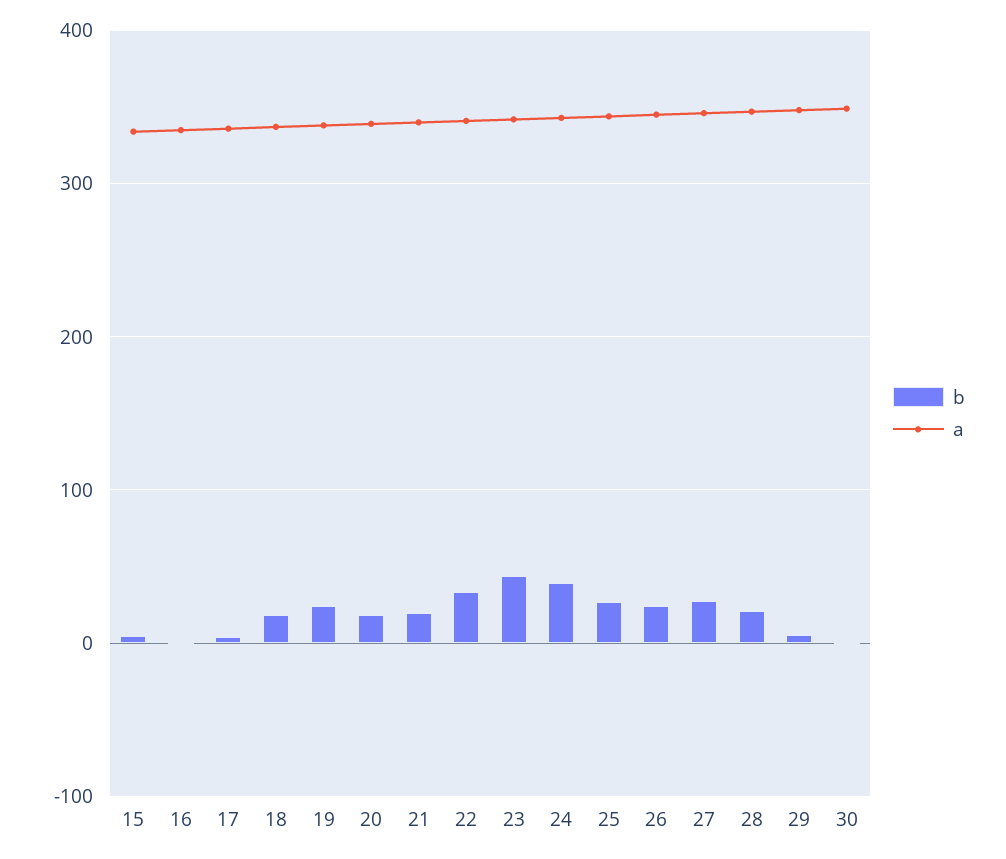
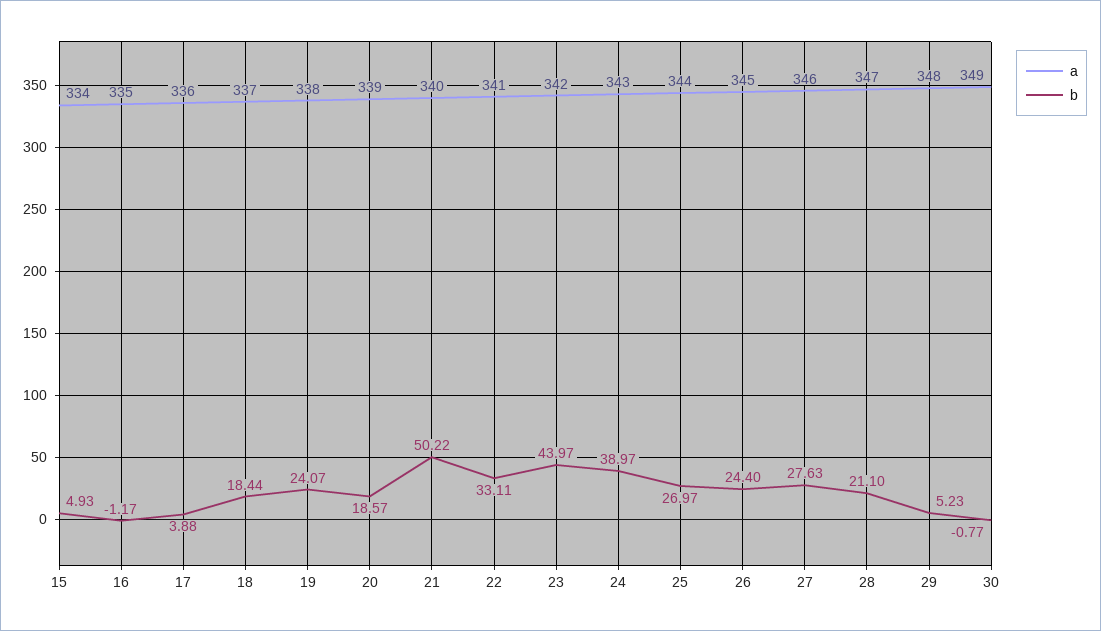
  {
    "b": {
      "15": 4.93,
      "16": -1.17,
      "17": 3.88,
      "18": 18.44,
      "19": 24.07,
      "20": 18.57,
-     "21": 20,
+     "21": 50.22,
      "22": 33.11,
      "23": 43.97,
      "24": 38.97,
      "25": 26.97,
      "26": 24.4,
      "27": 27.63,
      "28": 21.1,
      "29": 5.23,
      "30": -0.77
    },
    "a": {
      "15": 334,
      "16": 335,
      "17": 336,
      "18": 337,
      "19": 338,
      "20": 339,
      "21": 340,
      "22": 341,
      "23": 342,
      "24": 343,
      "25": 344,
      "26": 345,
      "27": 346,
      "28": 347,
      "29": 348,
      "30": 349
    }
  }

